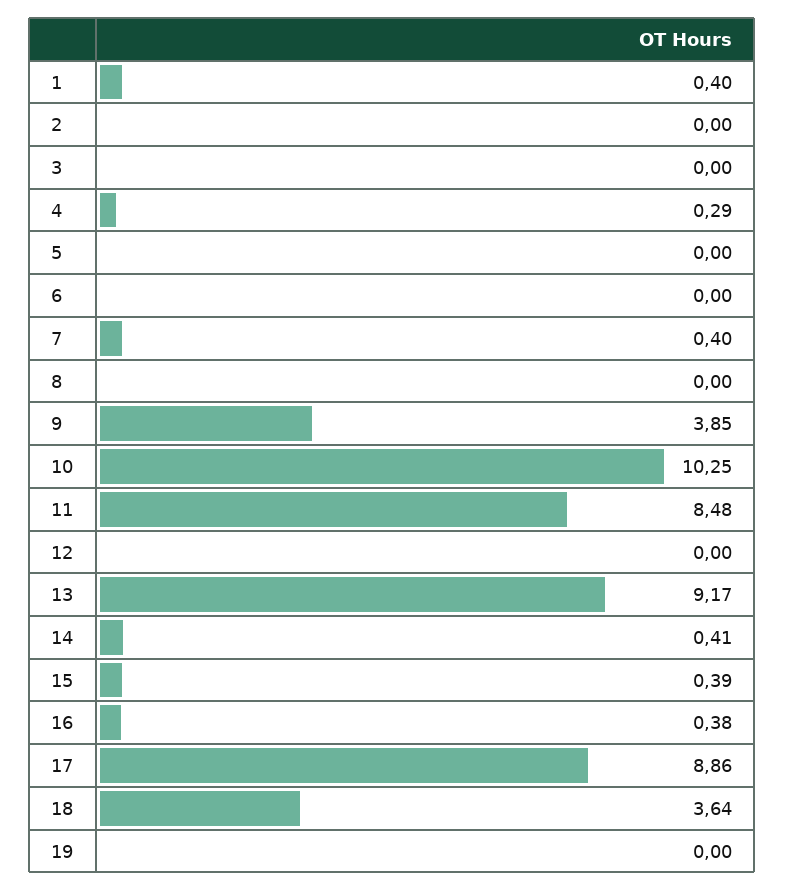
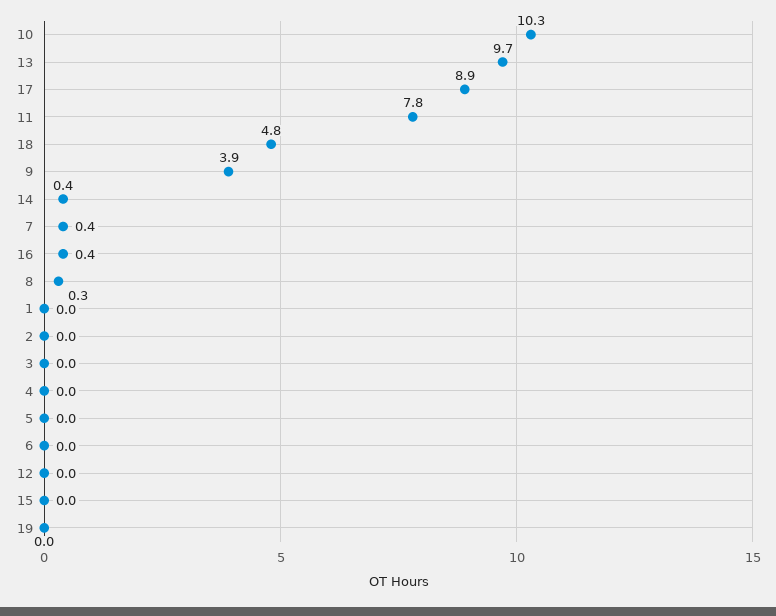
  {
-   "1": 0.4,
+   "1": 0,
    "2": 0,
    "3": 0,
-   "4": 0.29,
+   "4": 0,
    "5": 0,
    "6": 0,
    "7": 0.4,
-   "8": 0,
+   "8": 0.3,
    "9": 3.85,
    "10": 10.25,
-   "11": 8.48,
+   "11": 7.8,
    "12": 0,
-   "13": 9.17,
+   "13": 9.7,
    "14": 0.41,
-   "15": 0.39,
+   "15": 0,
    "16": 0.38,
    "17": 8.86,
-   "18": 3.64,
+   "18": 4.8,
    "19": 0
  }

